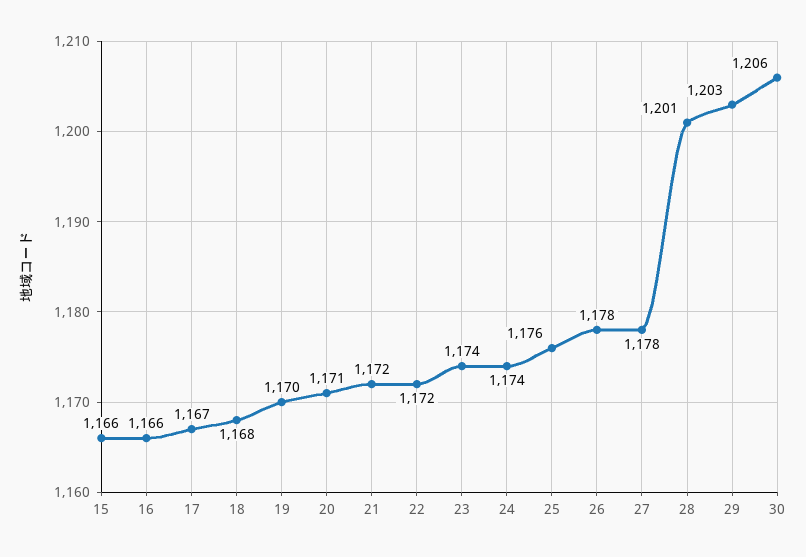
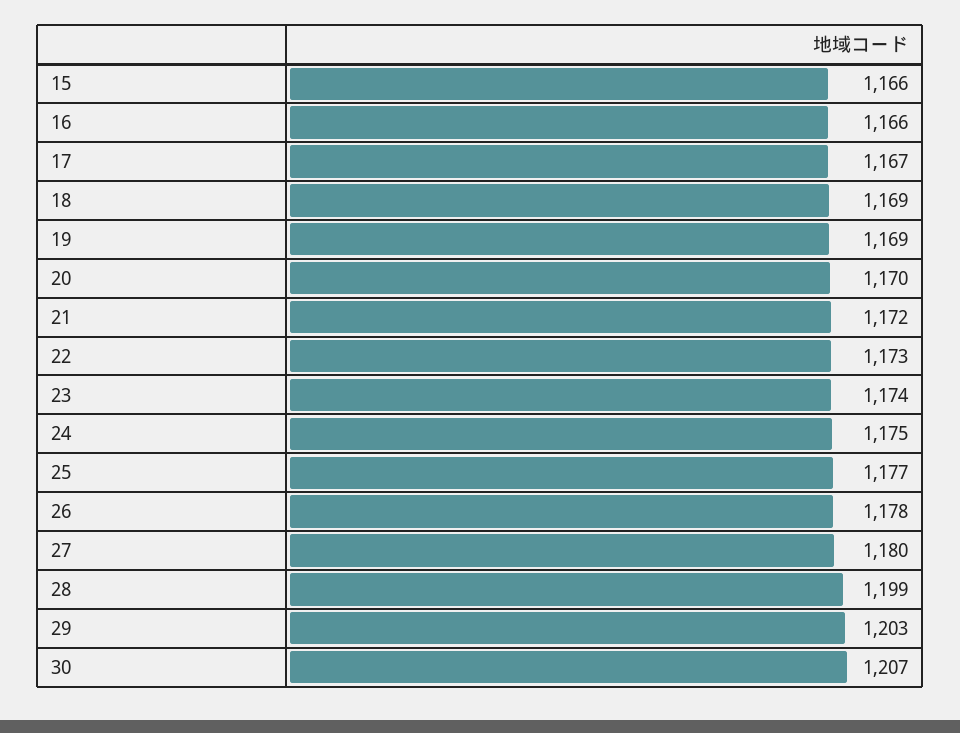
  {
    "15": 1166,
    "16": 1166,
    "17": 1167,
-   "18": 1168,
+   "18": 1169,
-   "19": 1170,
+   "19": 1169,
-   "20": 1171,
+   "20": 1170,
    "21": 1172,
-   "22": 1172,
+   "22": 1173,
    "23": 1174,
-   "24": 1174,
+   "24": 1175,
-   "25": 1176,
+   "25": 1177,
    "26": 1178,
-   "27": 1178,
+   "27": 1180,
-   "28": 1201,
+   "28": 1199,
    "29": 1203,
-   "30": 1206
+   "30": 1207
  }

